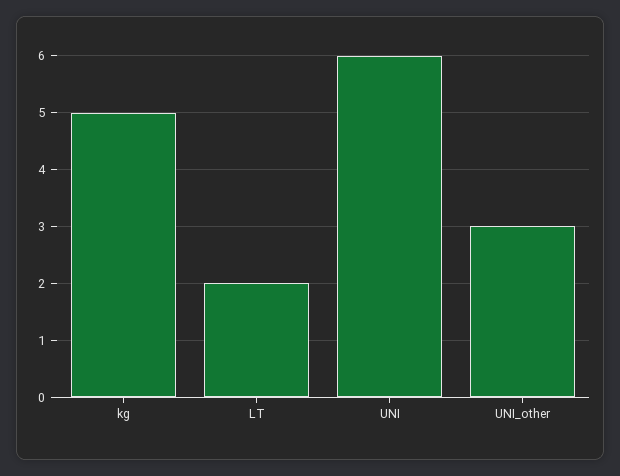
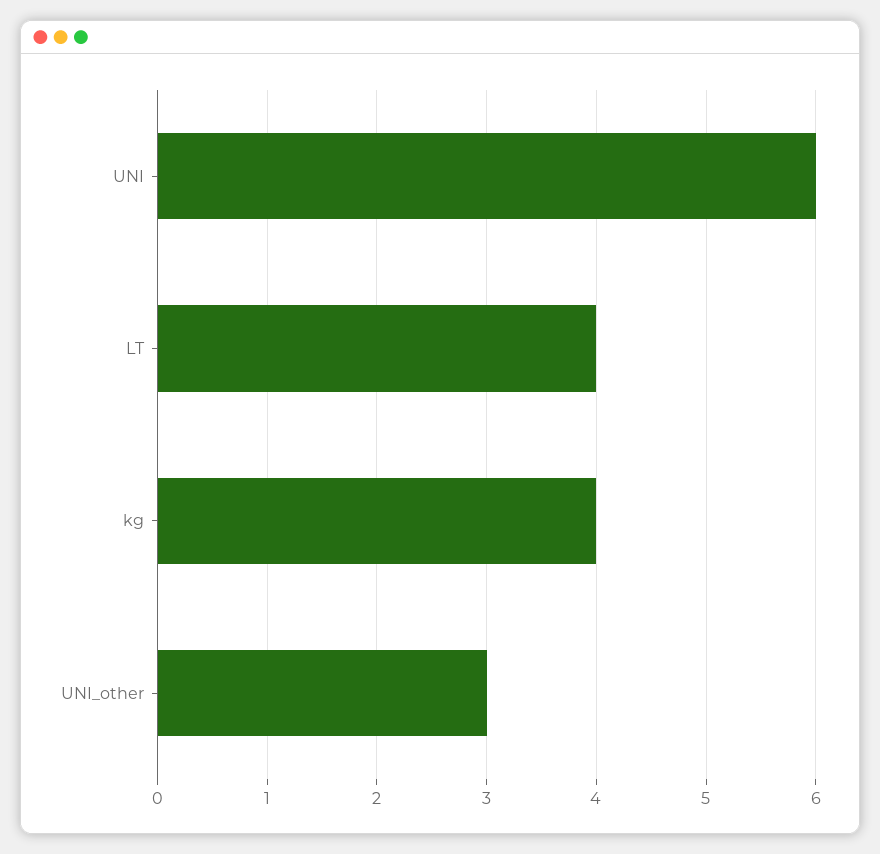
  {
-   "kg": 5,
+   "kg": 4,
-   "LT": 2,
+   "LT": 4,
    "UNI": 6,
    "UNI_other": 3
  }

